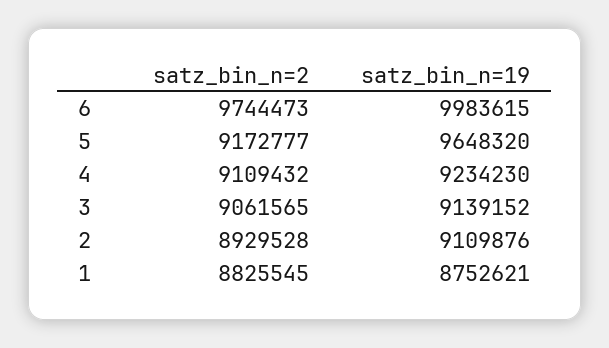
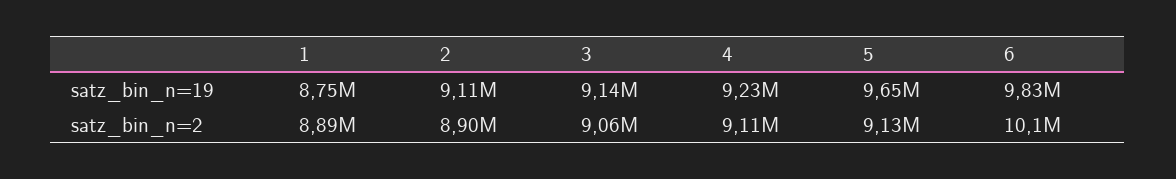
  {
    "satz_bin_n=2": {
-     "6": 9744473,
+     "6": 10100000,
-     "5": 9172777,
+     "5": 9130000,
      "4": 9109432,
      "3": 9061565,
-     "2": 8929528,
+     "2": 8900000,
-     "1": 8825545
+     "1": 8890000
    },
    "satz_bin_n=19": {
-     "6": 9983615,
+     "6": 9830000,
      "5": 9648320,
      "4": 9234230,
      "3": 9139152,
      "2": 9109876,
      "1": 8752621
    }
  }

